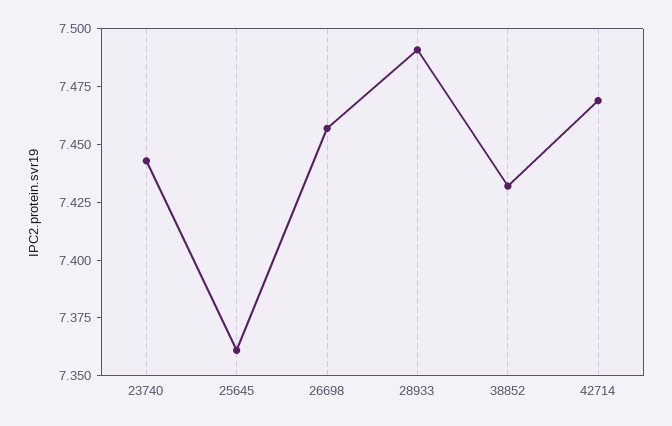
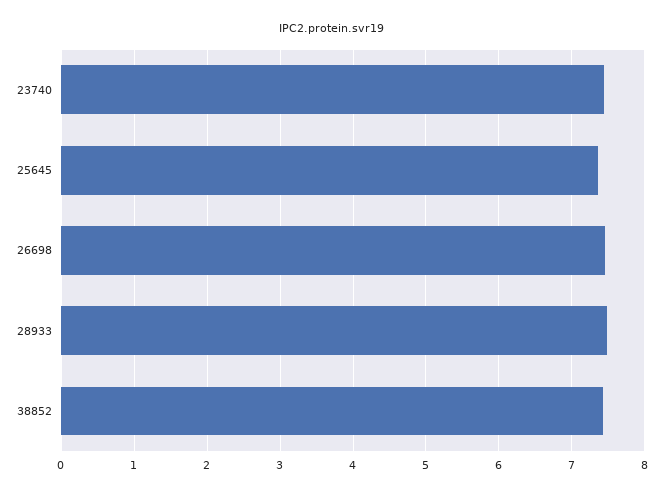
  {
    "23740": 7.445,
    "25645": 7.36,
    "26698": 7.455,
    "28933": 7.49,
-   "38852": 7.43,
+   "38852": 7.43
-   "42714": 7.47
  }

